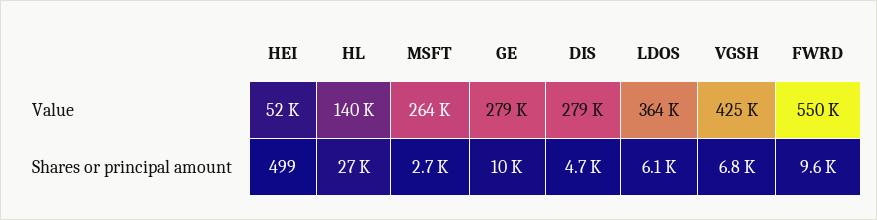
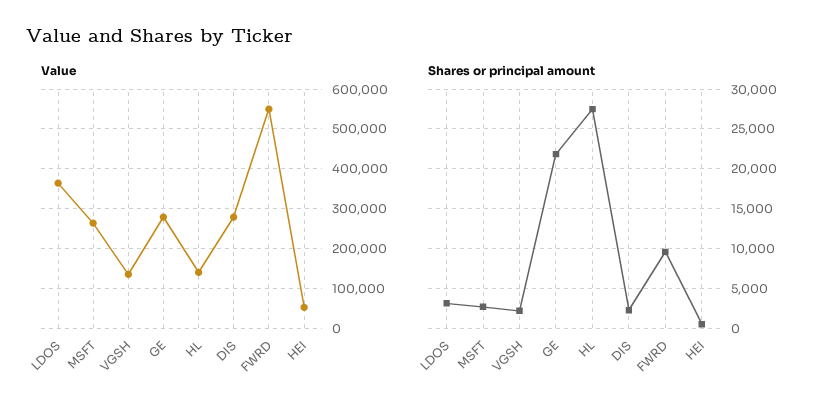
  {
    "Value": {
      "HEI": 52000,
      "HL": 140000,
      "MSFT": 264000,
      "GE": 279000,
      "DIS": 279000,
      "LDOS": 364000,
-     "VGSH": 425000,
+     "VGSH": 140000,
      "FWRD": 550000
    },
    "Shares or principal amount": {
      "HEI": 499,
      "HL": 27000,
      "MSFT": 2700,
-     "GE": 10000,
+     "GE": 22000,
-     "DIS": 4700,
+     "DIS": 2000,
-     "LDOS": 6100,
+     "LDOS": 3000,
-     "VGSH": 6800,
+     "VGSH": 2000,
      "FWRD": 9600
    }
  }

